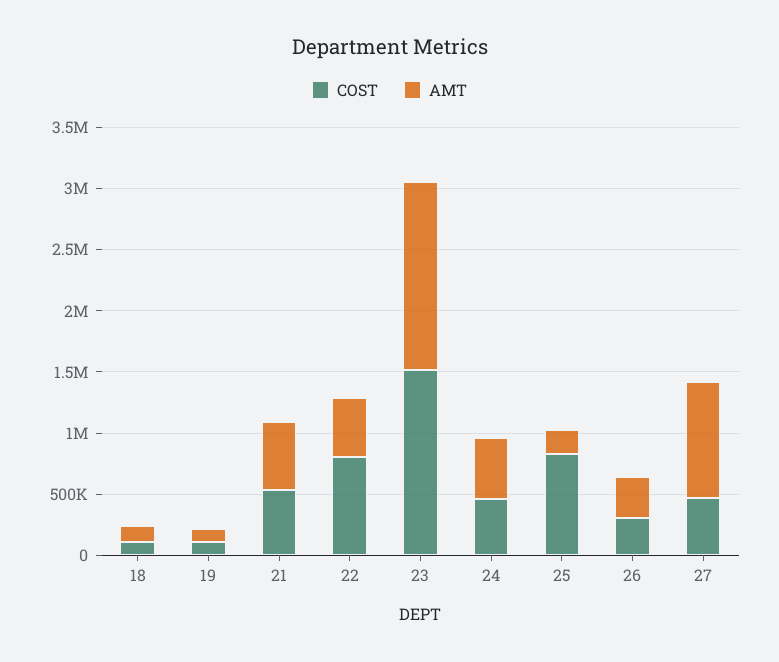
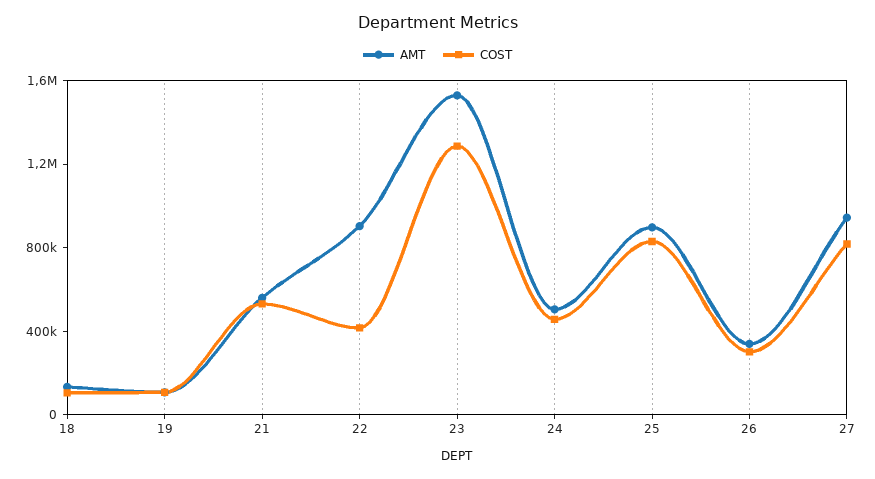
  {
    "COST": {
      "18": 100000,
      "19": 100000,
      "21": 500000,
-     "22": 800000,
+     "22": 400000,
-     "23": 1500000,
+     "23": 1300000,
      "24": 500000,
      "25": 800000,
      "26": 300000,
-     "27": 500000
+     "27": 800000
    },
    "AMT": {
      "18": 100000,
      "19": 100000,
      "21": 600000,
-     "22": 500000,
+     "22": 900000,
      "23": 1500000,
      "24": 500000,
-     "25": 200000,
+     "25": 900000,
      "26": 300000,
      "27": 900000
    }
  }

